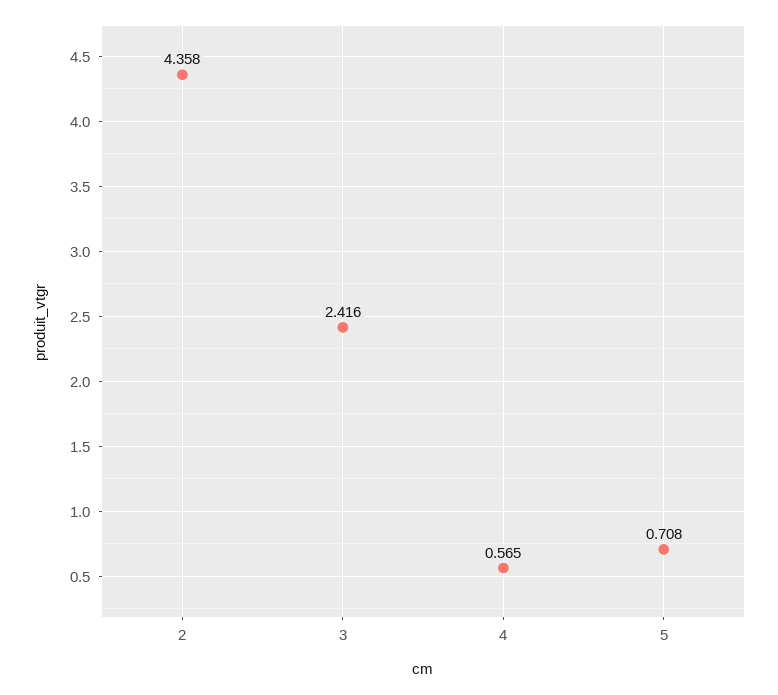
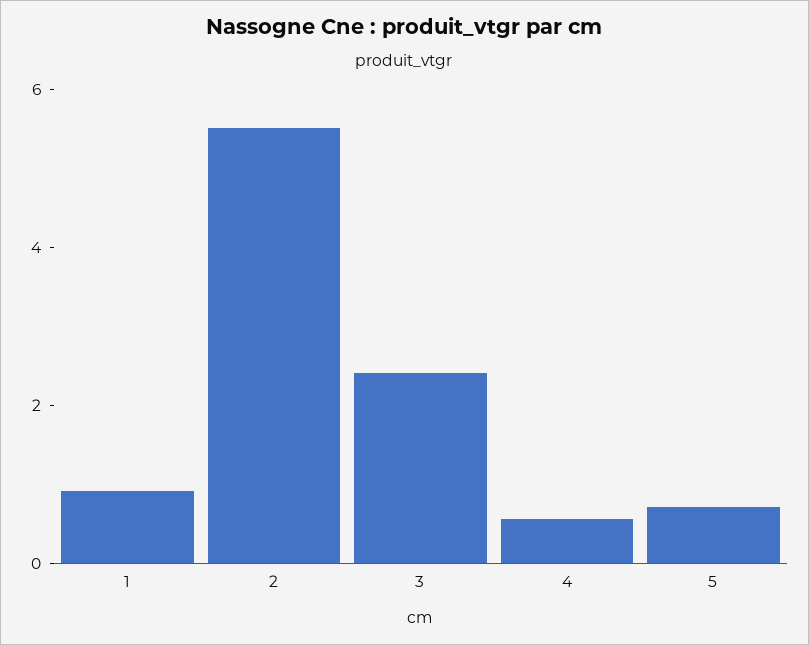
  {
-   "2": 4.358,
+   "2": 5.5,
    "3": 2.416,
    "4": 0.565,
-   "5": 0.708
+   "5": 0.708,
+   "1": 1
  }

